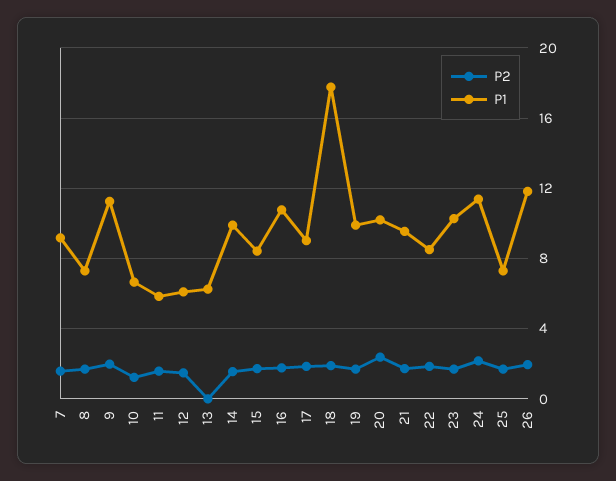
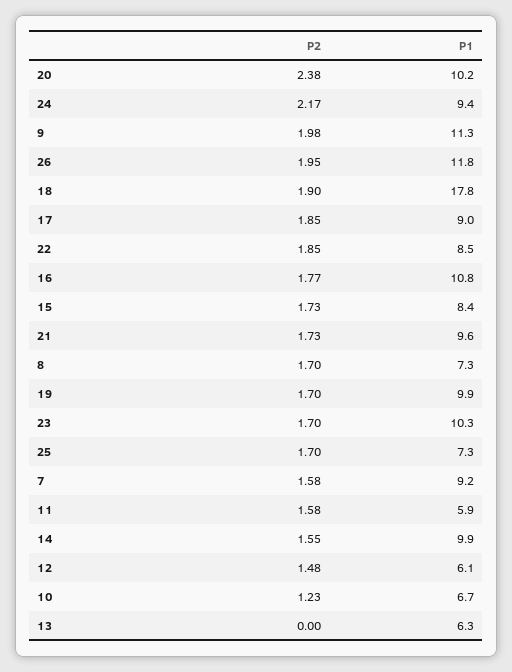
  {
    "P2": {
      "7": 1.58,
      "8": 1.7,
      "9": 1.98,
      "10": 1.23,
      "11": 1.58,
      "12": 1.48,
      "13": 0,
      "14": 1.55,
      "15": 1.73,
      "16": 1.77,
      "17": 1.85,
      "18": 1.9,
      "19": 1.7,
      "20": 2.38,
      "21": 1.73,
      "22": 1.85,
      "23": 1.7,
      "24": 2.17,
      "25": 1.7,
      "26": 1.95
    },
    "P1": {
      "7": 9.2,
      "8": 7.3,
      "9": 11.3,
      "10": 6.7,
      "11": 5.9,
      "12": 6.1,
      "13": 6.3,
      "14": 9.9,
      "15": 8.4,
      "16": 10.8,
      "17": 9,
      "18": 17.8,
      "19": 9.9,
      "20": 10.2,
      "21": 9.6,
      "22": 8.5,
      "23": 10.3,
-     "24": 11.5,
+     "24": 9.4,
      "25": 7.3,
      "26": 11.8
    }
  }

